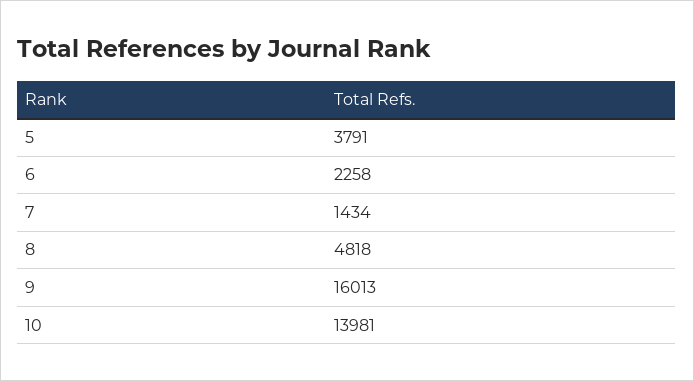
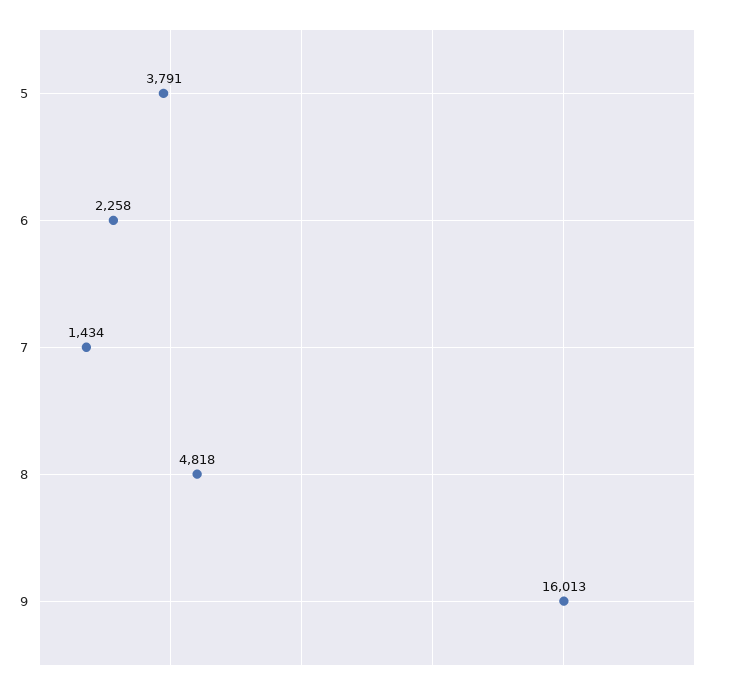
  {
    "5": 3791,
    "6": 2258,
    "7": 1434,
    "8": 4818,
-   "9": 16013,
+   "9": 16013
-   "10": 13981
  }

